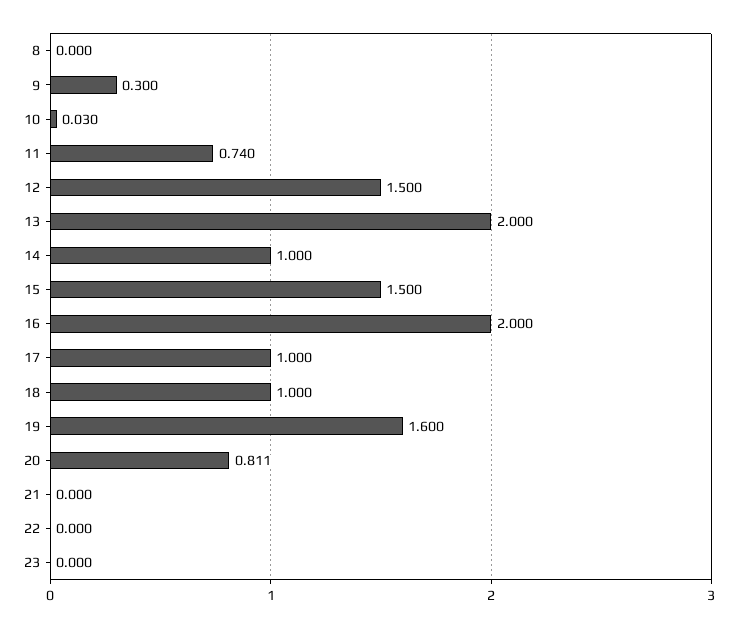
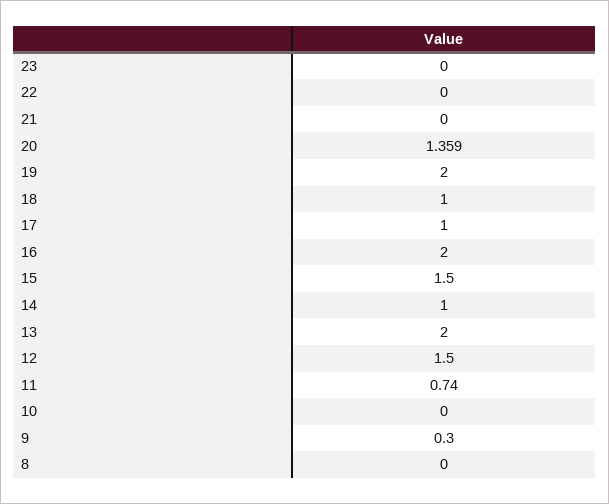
  {
    "8": 0,
    "9": 0.3,
-   "10": 0.03,
+   "10": 0,
    "11": 0.74,
    "12": 1.5,
    "13": 2,
    "14": 1,
    "15": 1.5,
    "16": 2,
    "17": 1,
    "18": 1,
-   "19": 1.6,
+   "19": 2,
-   "20": 0.811,
+   "20": 1.359,
    "21": 0,
    "22": 0,
    "23": 0
  }

